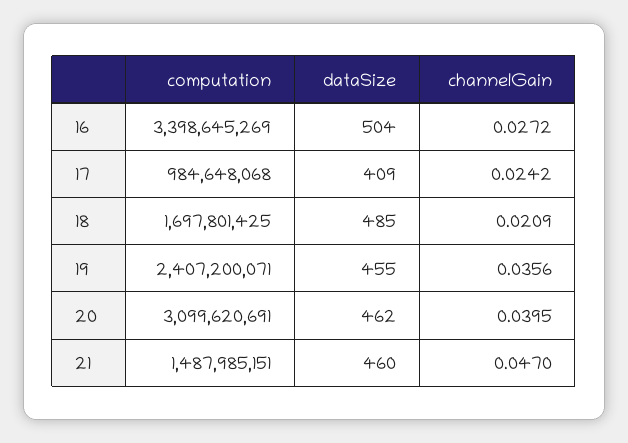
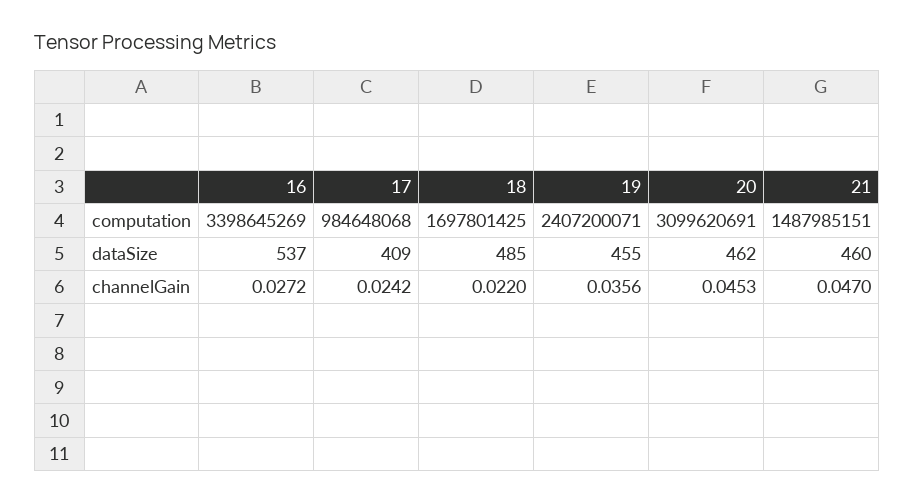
  {
    "computation": {
      "16": 3398645269,
      "17": 984648068,
      "18": 1697801425,
      "19": 2407200071,
      "20": 3099620691,
      "21": 1487985151
    },
    "dataSize": {
-     "16": 504,
+     "16": 537,
      "17": 409,
      "18": 485,
      "19": 455,
      "20": 462,
      "21": 460
    },
    "channelGain": {
      "16": 0.0272,
      "17": 0.0242,
-     "18": 0.0209,
+     "18": 0.022,
      "19": 0.0356,
-     "20": 0.0395,
+     "20": 0.0453,
      "21": 0.047
    }
  }

